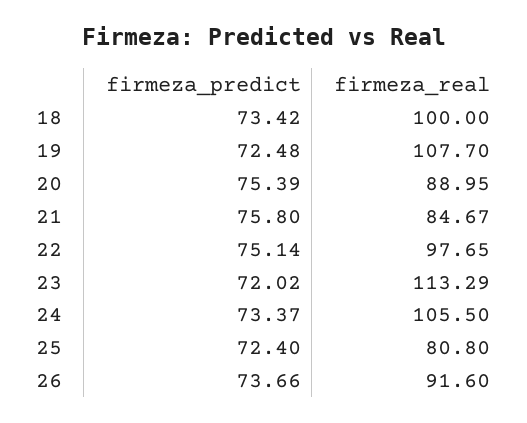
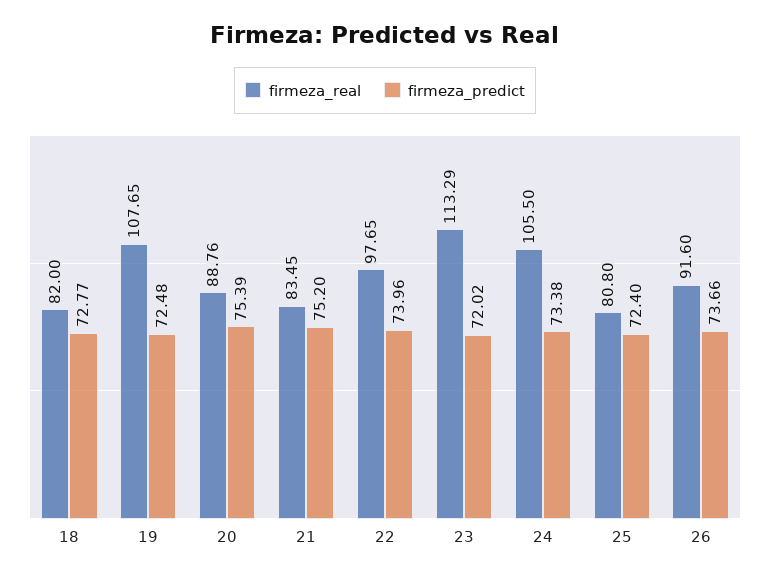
  {
    "firmeza_predict": {
-     "18": 73.42,
+     "18": 72.77,
      "19": 72.48,
      "20": 75.39,
-     "21": 75.8,
+     "21": 75.2,
-     "22": 75.14,
+     "22": 73.96,
      "23": 72.02,
-     "24": 73.37,
+     "24": 73.38,
      "25": 72.4,
      "26": 73.66
    },
    "firmeza_real": {
-     "18": 100,
+     "18": 82,
-     "19": 107.7,
+     "19": 107.65,
-     "20": 88.95,
+     "20": 88.76,
-     "21": 84.67,
+     "21": 83.45,
      "22": 97.65,
      "23": 113.29,
      "24": 105.5,
      "25": 80.8,
      "26": 91.6
    }
  }

